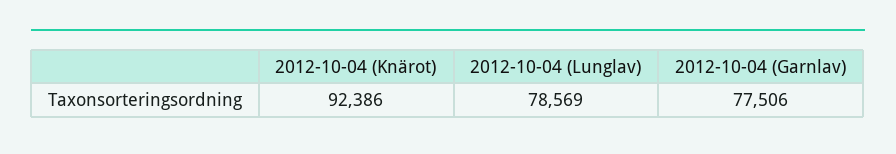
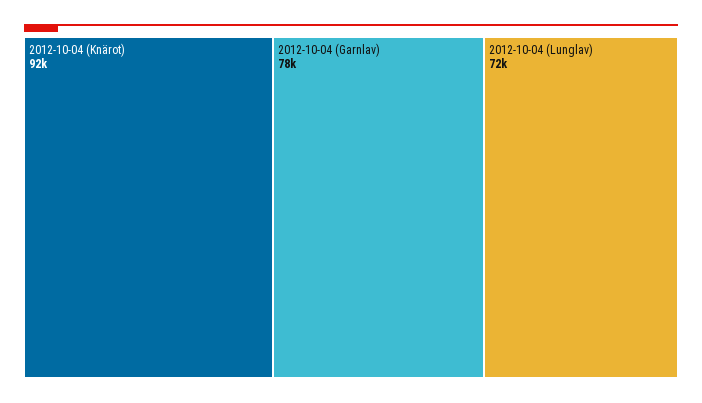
  {
    "2012-10-04 (Knärot)": 92386,
-   "2012-10-04 (Lunglav)": 78569,
+   "2012-10-04 (Lunglav)": 72000,
    "2012-10-04 (Garnlav)": 77506
  }

